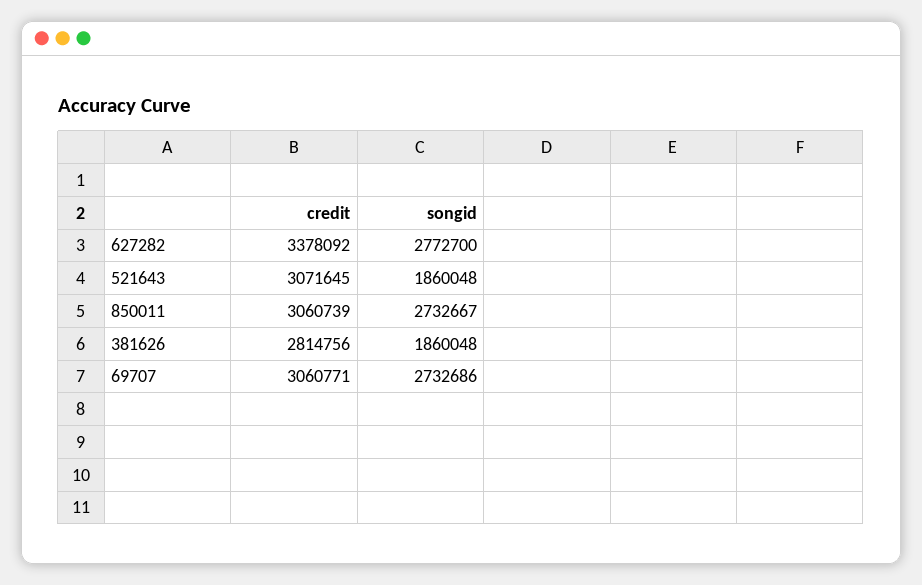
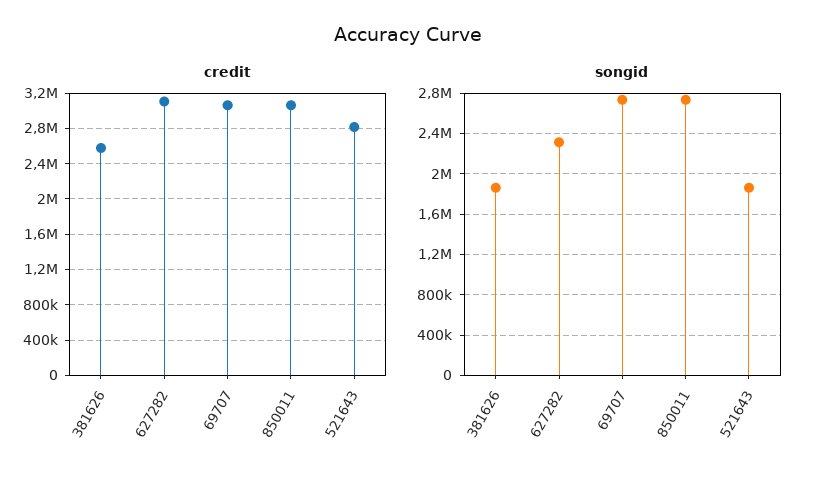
  {
    "credit": {
-     "627282": 3378092,
+     "627282": 3100000,
-     "521643": 3071645,
+     "521643": 2800000,
      "850011": 3060739,
-     "381626": 2814756,
+     "381626": 2600000,
      "69707": 3060771
    },
    "songid": {
-     "627282": 2772700,
+     "627282": 2300000,
      "521643": 1860048,
      "850011": 2732667,
      "381626": 1860048,
      "69707": 2732686
    }
  }

